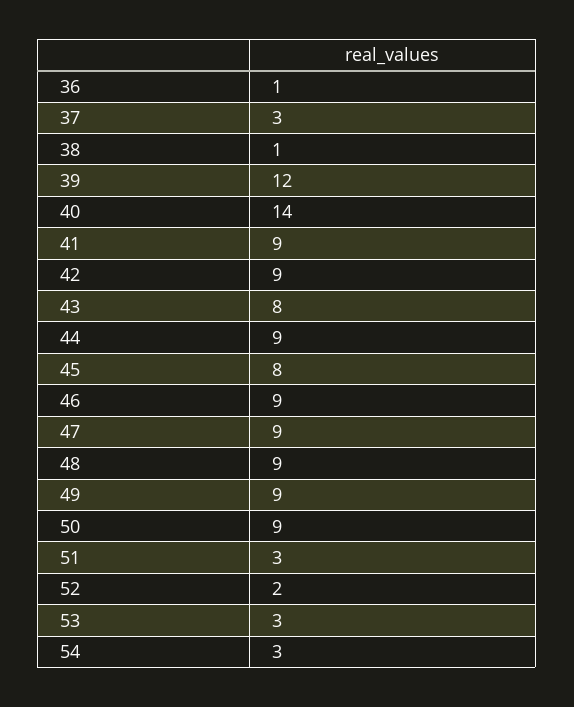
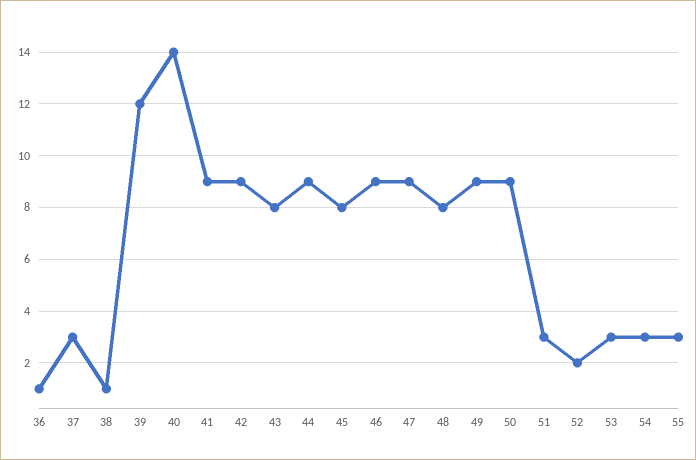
  {
    "36": 1,
    "37": 3,
    "38": 1,
    "39": 12,
    "40": 14,
    "41": 9,
    "42": 9,
    "43": 8,
    "44": 9,
    "45": 8,
    "46": 9,
    "47": 9,
-   "48": 9,
+   "48": 8,
    "49": 9,
    "50": 9,
    "51": 3,
    "52": 2,
    "53": 3,
-   "54": 3
+   "54": 3,
+   "55": 3
  }

